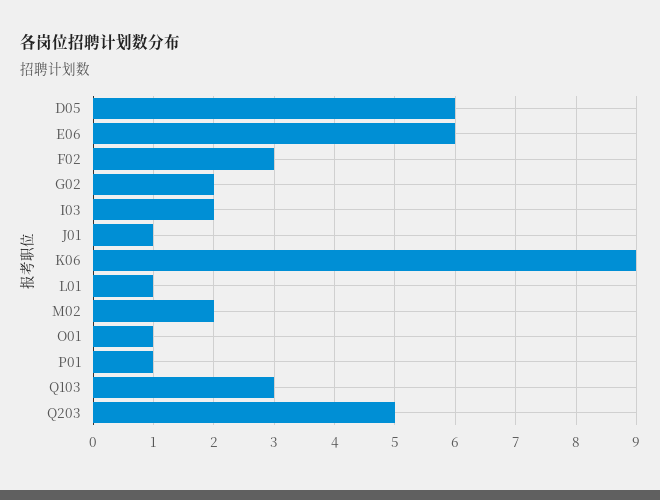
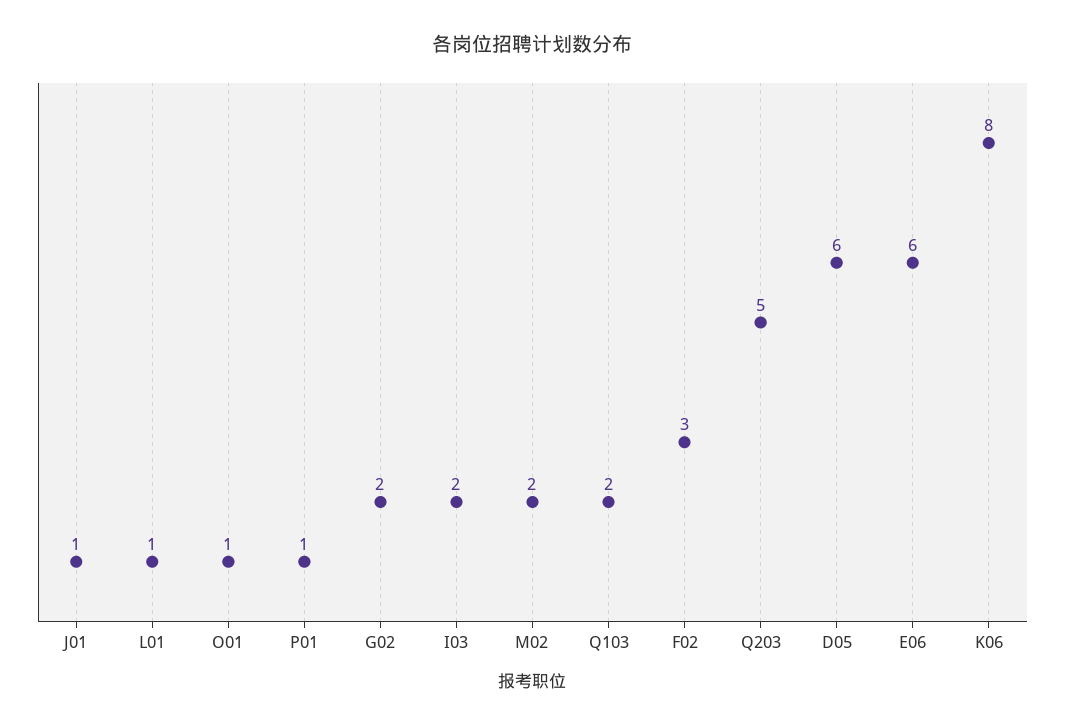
  {
    "D05": 6,
    "E06": 6,
    "F02": 3,
    "G02": 2,
    "I03": 2,
    "J01": 1,
-   "K06": 9,
+   "K06": 8,
    "L01": 1,
    "M02": 2,
    "O01": 1,
    "P01": 1,
-   "Q103": 3,
+   "Q103": 2,
    "Q203": 5
  }

